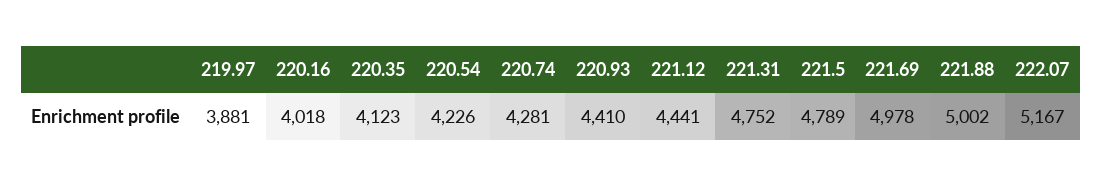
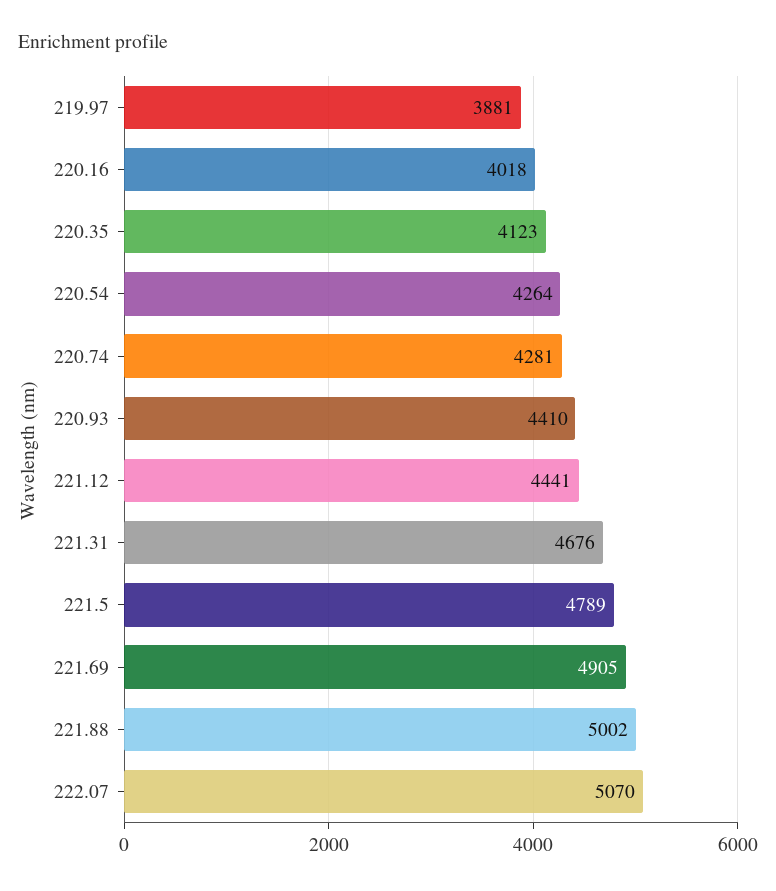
  {
    "219.97": 3881,
    "220.16": 4018,
    "220.35": 4123,
-   "220.54": 4226,
+   "220.54": 4264,
    "220.74": 4281,
    "220.93": 4410,
    "221.12": 4441,
-   "221.31": 4752,
+   "221.31": 4676,
    "221.5": 4789,
-   "221.69": 4978,
+   "221.69": 4905,
    "221.88": 5002,
-   "222.07": 5167
+   "222.07": 5070
  }

